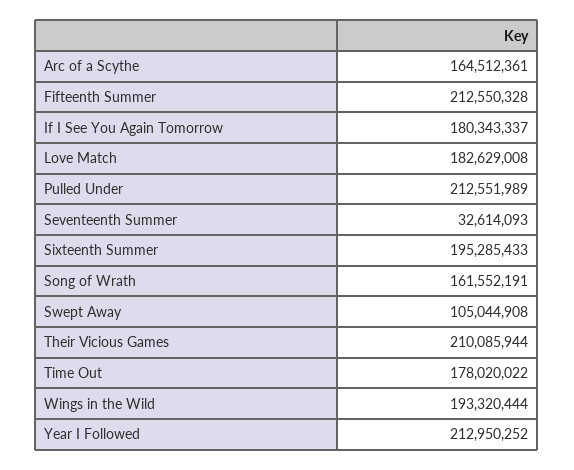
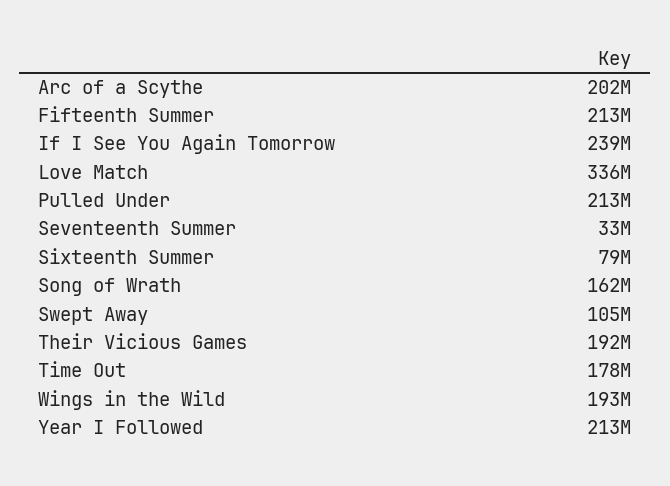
  {
-   "Arc of a Scythe": 164512361,
+   "Arc of a Scythe": 202000000,
    "Fifteenth Summer": 212550328,
-   "If I See You Again Tomorrow": 180343337,
+   "If I See You Again Tomorrow": 239000000,
-   "Love Match": 182629008,
+   "Love Match": 336000000,
    "Pulled Under": 212551989,
    "Seventeenth Summer": 32614093,
-   "Sixteenth Summer": 195285433,
+   "Sixteenth Summer": 79000000,
    "Song of Wrath": 161552191,
    "Swept Away": 105044908,
-   "Their Vicious Games": 210085944,
+   "Their Vicious Games": 192000000,
    "Time Out": 178020022,
    "Wings in the Wild": 193320444,
    "Year I Followed": 212950252
  }

